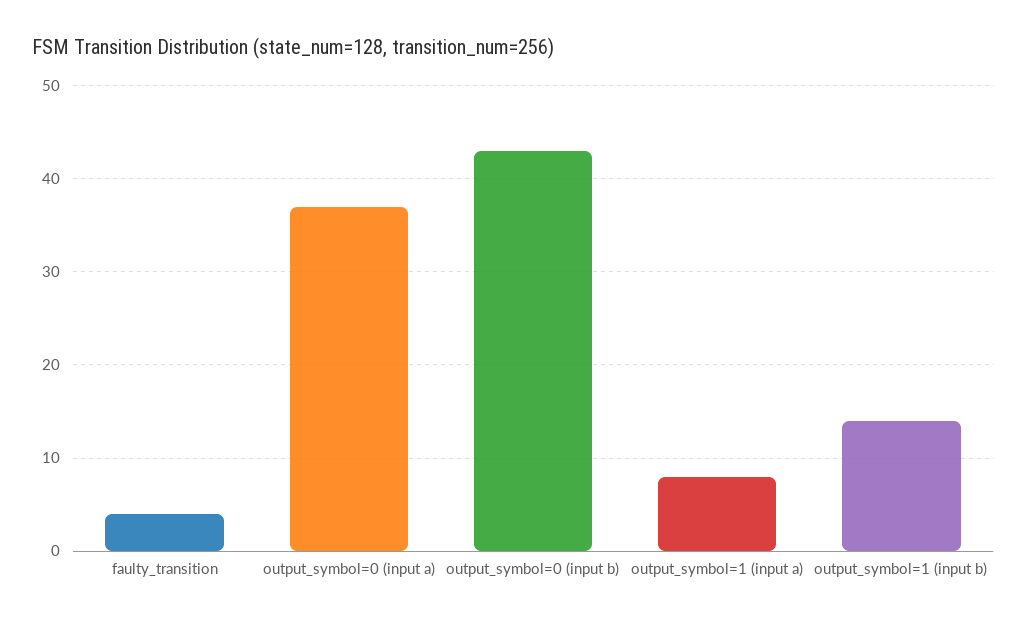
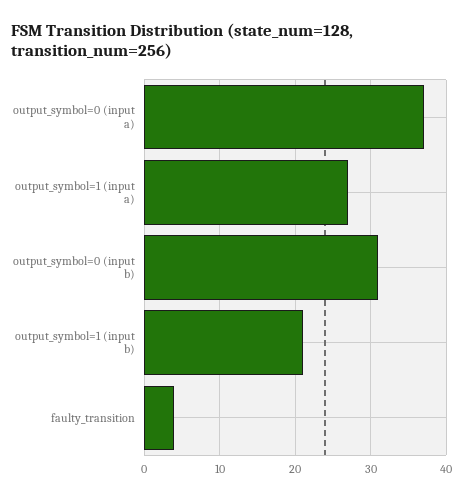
  {
    "faulty_transition": 4,
    "output_symbol=0 (input a)": 37,
-   "output_symbol=0 (input b)": 43,
+   "output_symbol=0 (input b)": 31,
-   "output_symbol=1 (input a)": 8,
+   "output_symbol=1 (input a)": 27,
-   "output_symbol=1 (input b)": 14
+   "output_symbol=1 (input b)": 21
  }

